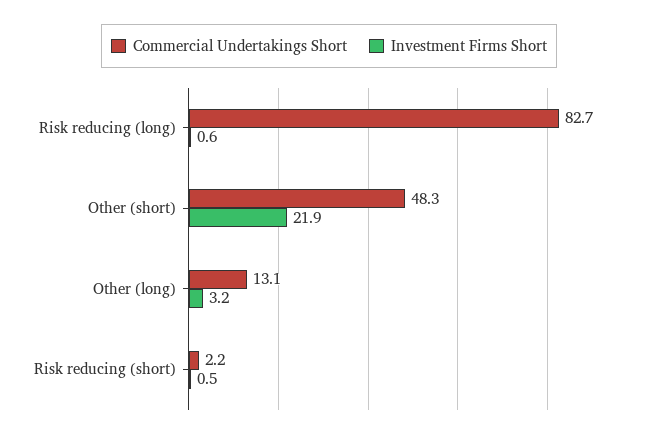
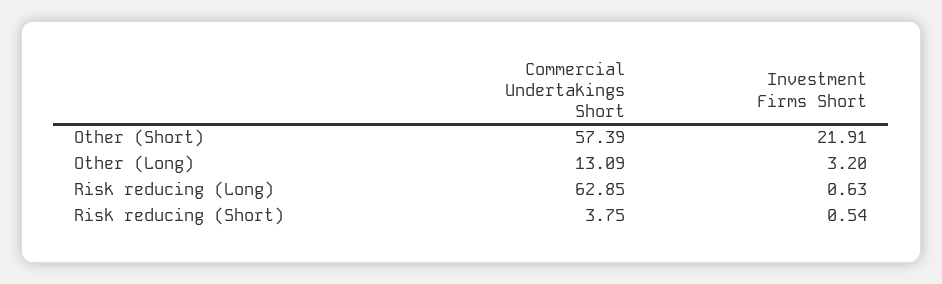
  {
    "Commercial Undertakings Short": {
-     "Risk reducing (long)": 82.7,
+     "Risk reducing (long)": 62.85,
-     "Other (short)": 48.3,
+     "Other (short)": 57.39,
      "Other (long)": 13.09,
-     "Risk reducing (short)": 2.2
+     "Risk reducing (short)": 3.75
    },
    "Investment Firms Short": {
      "Risk reducing (long)": 0.63,
      "Other (short)": 21.91,
      "Other (long)": 3.2,
      "Risk reducing (short)": 0.54
    }
  }

